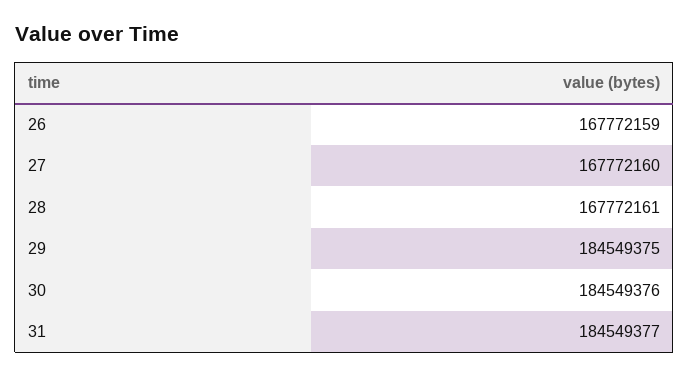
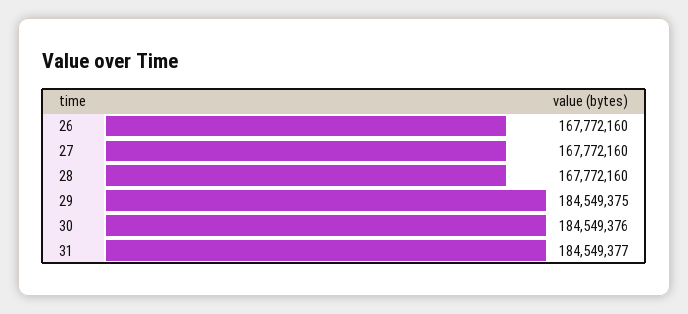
  {
-   "26": 167772159,
+   "26": 167772160,
    "27": 167772160,
-   "28": 167772161,
+   "28": 167772160,
    "29": 184549375,
    "30": 184549376,
    "31": 184549377
  }

